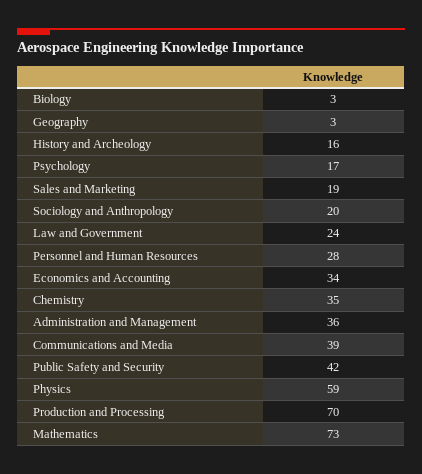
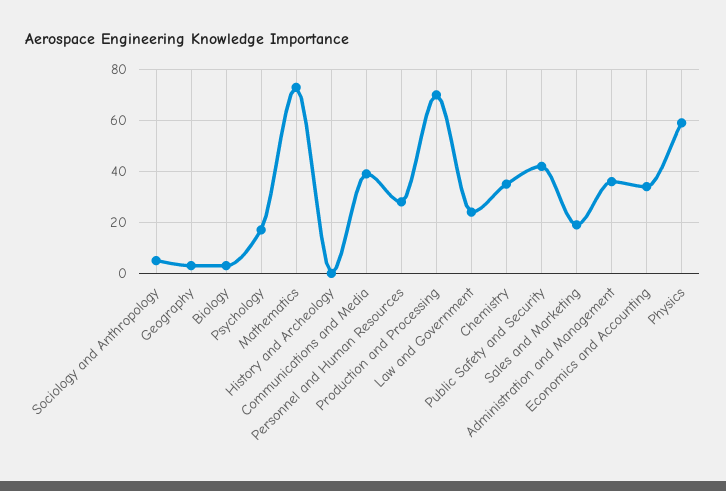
  {
    "Biology": 3,
    "Geography": 3,
-   "History and Archeology": 16,
+   "History and Archeology": 0,
    "Psychology": 17,
    "Sales and Marketing": 19,
-   "Sociology and Anthropology": 20,
+   "Sociology and Anthropology": 5,
    "Law and Government": 24,
    "Personnel and Human Resources": 28,
    "Economics and Accounting": 34,
    "Chemistry": 35,
    "Administration and Management": 36,
    "Communications and Media": 39,
    "Public Safety and Security": 42,
    "Physics": 59,
    "Production and Processing": 70,
    "Mathematics": 73
  }

